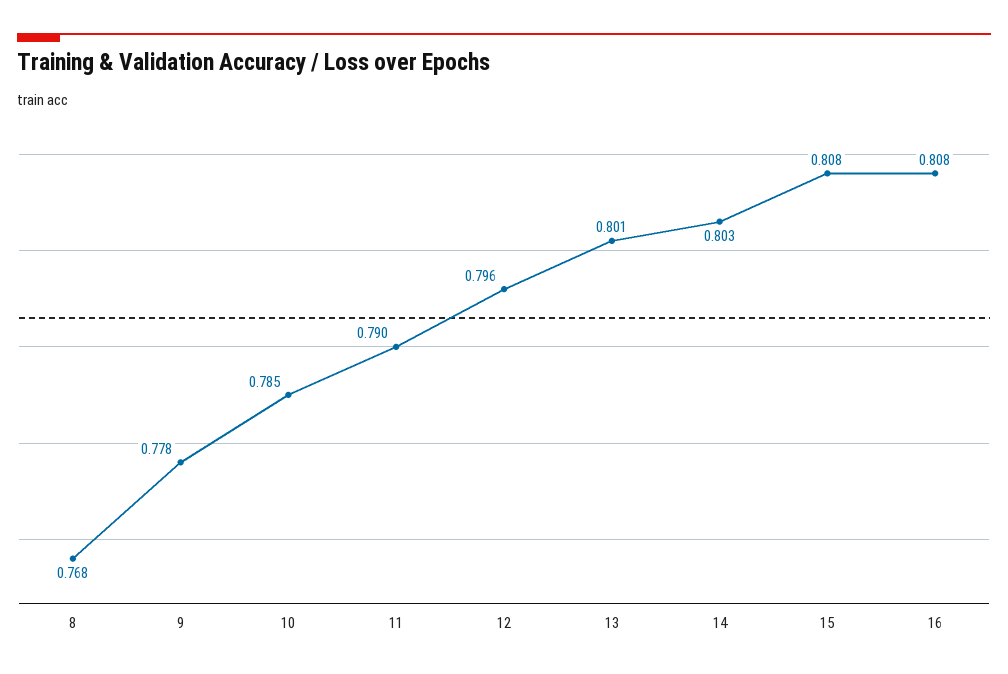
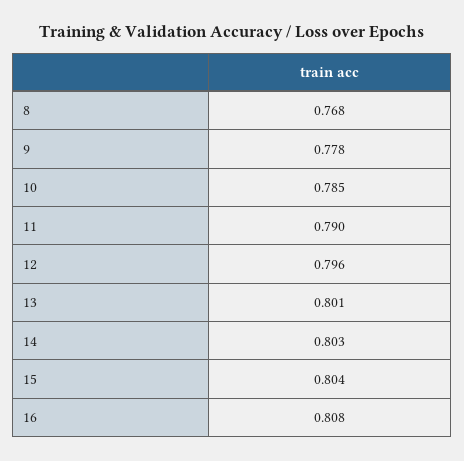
  {
    "8": 0.768,
    "9": 0.778,
    "10": 0.785,
    "11": 0.79,
    "12": 0.796,
    "13": 0.801,
    "14": 0.803,
-   "15": 0.808,
+   "15": 0.804,
    "16": 0.808
  }

